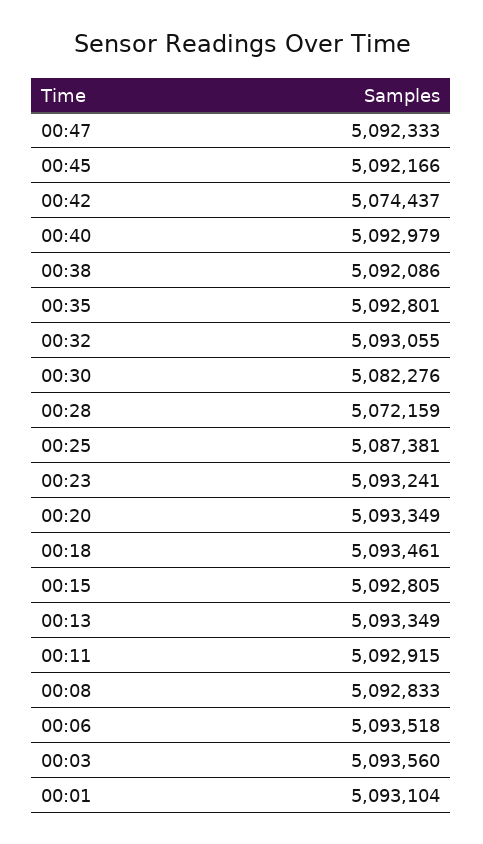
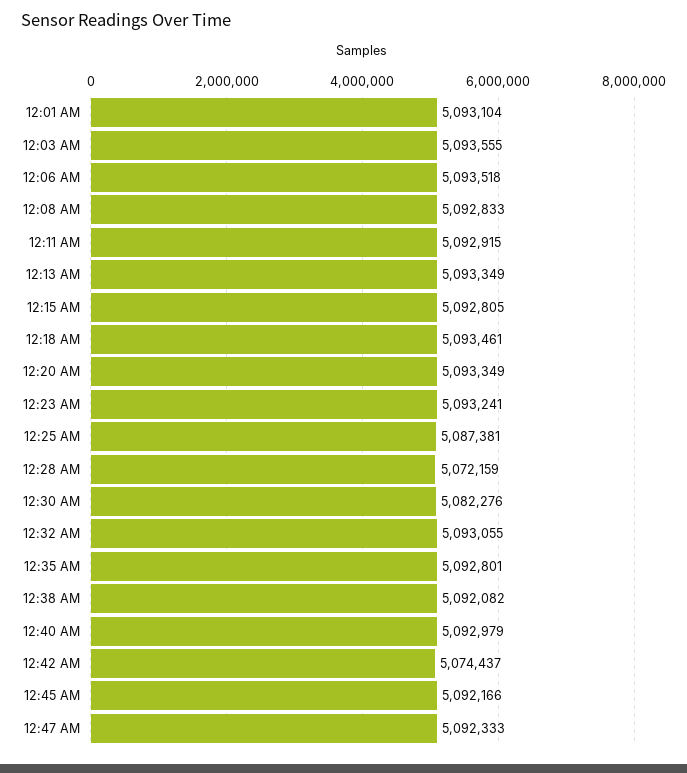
  {
    "00:47": 5092333,
    "00:45": 5092166,
    "00:42": 5074437,
    "00:40": 5092979,
-   "00:38": 5092086,
+   "00:38": 5092082,
    "00:35": 5092801,
    "00:32": 5093055,
    "00:30": 5082276,
    "00:28": 5072159,
    "00:25": 5087381,
    "00:23": 5093241,
    "00:20": 5093349,
    "00:18": 5093461,
    "00:15": 5092805,
    "00:13": 5093349,
    "00:11": 5092915,
    "00:08": 5092833,
    "00:06": 5093518,
-   "00:03": 5093560,
+   "00:03": 5093555,
    "00:01": 5093104
  }

